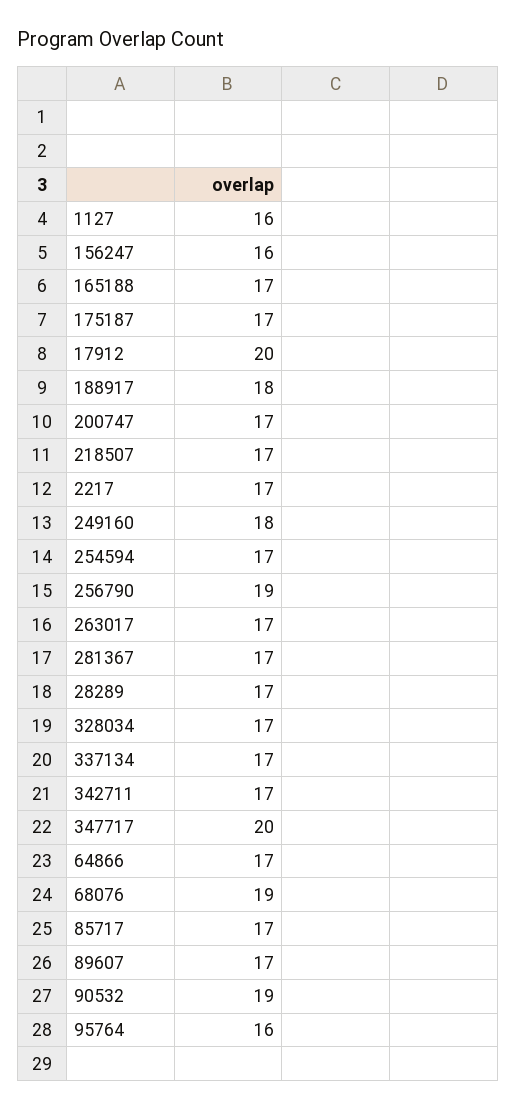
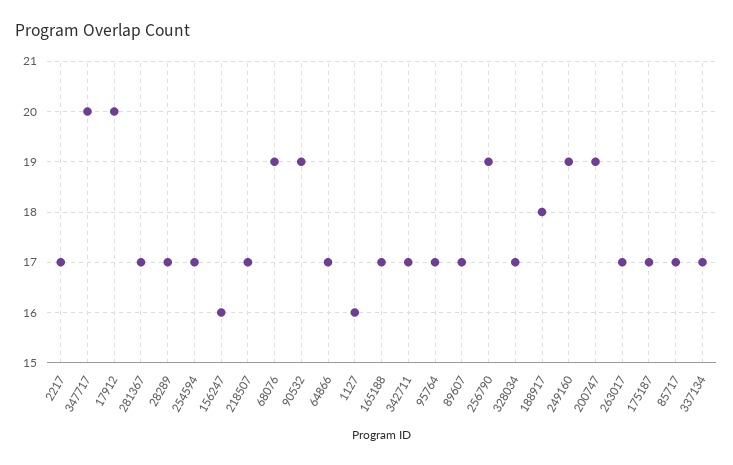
  {
    "1127": 16,
    "156247": 16,
    "165188": 17,
    "175187": 17,
    "17912": 20,
    "188917": 18,
-   "200747": 17,
+   "200747": 19,
    "218507": 17,
    "2217": 17,
-   "249160": 18,
+   "249160": 19,
    "254594": 17,
    "256790": 19,
    "263017": 17,
    "281367": 17,
    "28289": 17,
    "328034": 17,
    "337134": 17,
    "342711": 17,
    "347717": 20,
    "64866": 17,
    "68076": 19,
    "85717": 17,
    "89607": 17,
    "90532": 19,
-   "95764": 16
+   "95764": 17
  }

